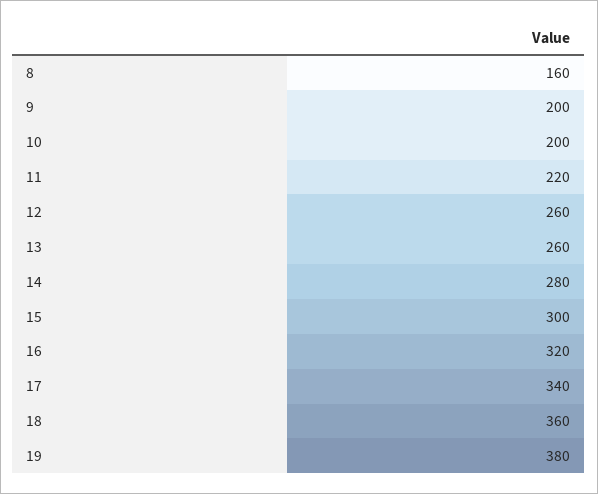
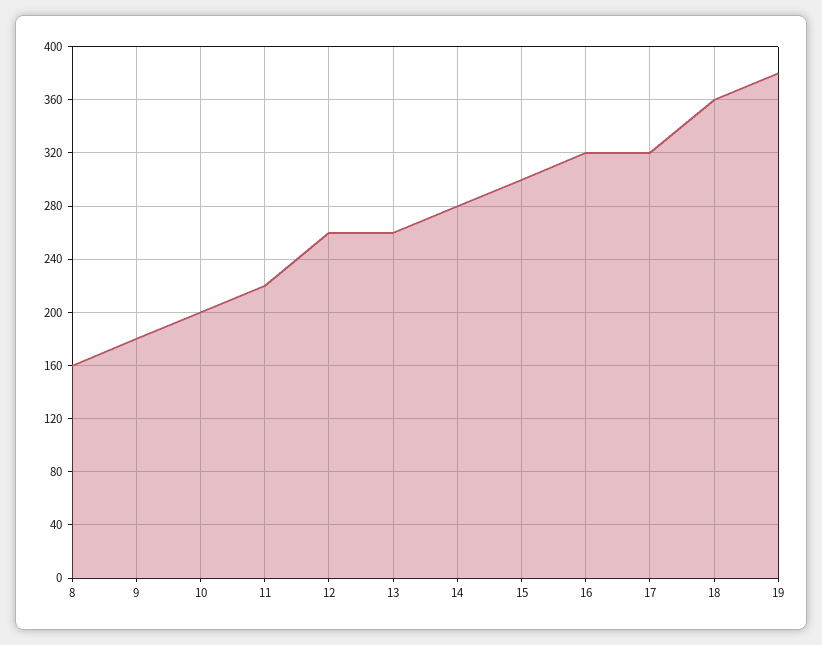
  {
    "8": 160,
-   "9": 200,
+   "9": 180,
    "10": 200,
    "11": 220,
    "12": 260,
    "13": 260,
    "14": 280,
    "15": 300,
    "16": 320,
-   "17": 340,
+   "17": 320,
    "18": 360,
    "19": 380
  }

